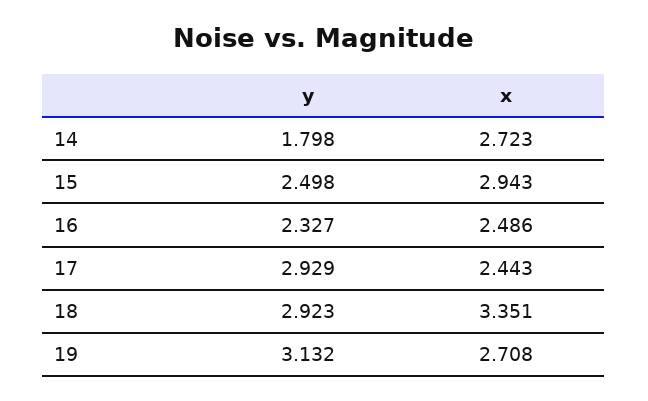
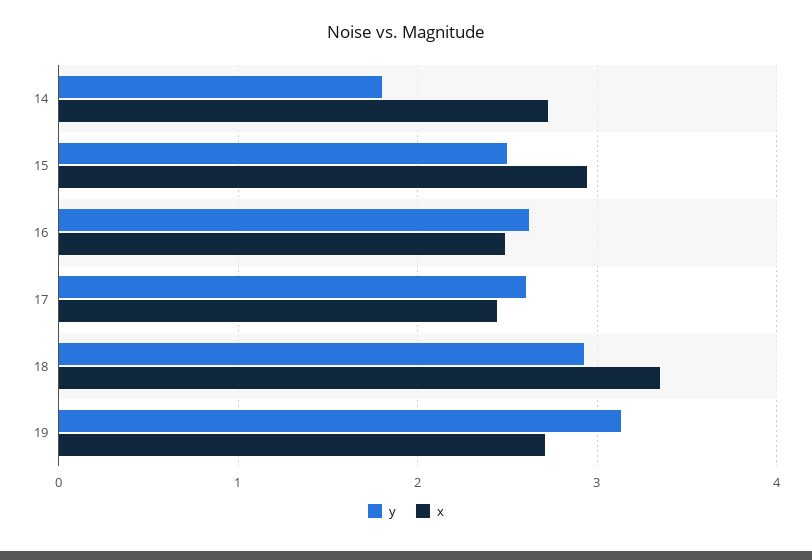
  {
    "y": {
      "14": 1.798,
      "15": 2.498,
-     "16": 2.327,
+     "16": 2.6,
-     "17": 2.929,
+     "17": 2.6,
      "18": 2.923,
      "19": 3.132
    },
    "x": {
      "14": 2.723,
      "15": 2.943,
      "16": 2.486,
      "17": 2.443,
      "18": 3.351,
      "19": 2.708
    }
  }

